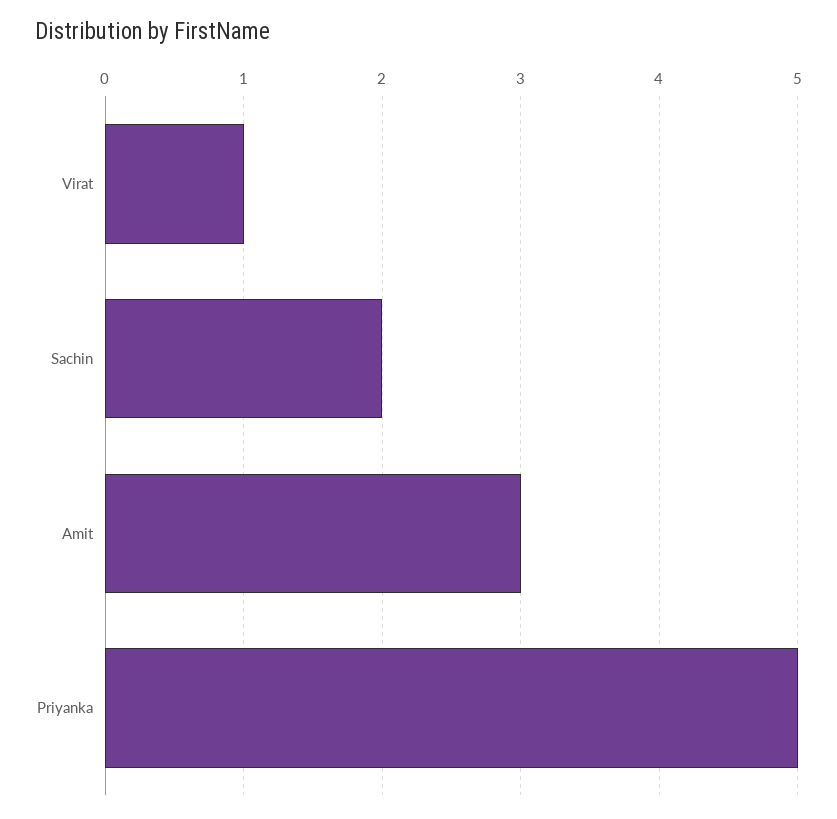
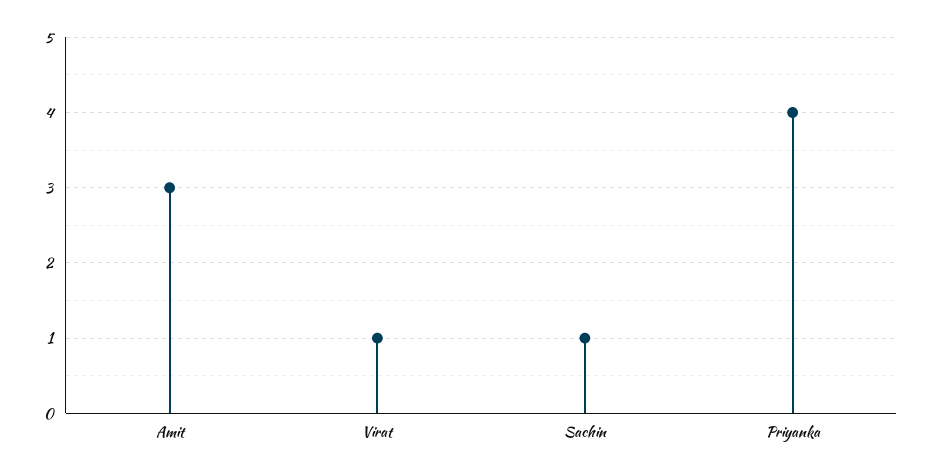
  {
    "Virat": 1,
-   "Sachin": 2,
+   "Sachin": 1,
    "Amit": 3,
-   "Priyanka": 5
+   "Priyanka": 4
  }

